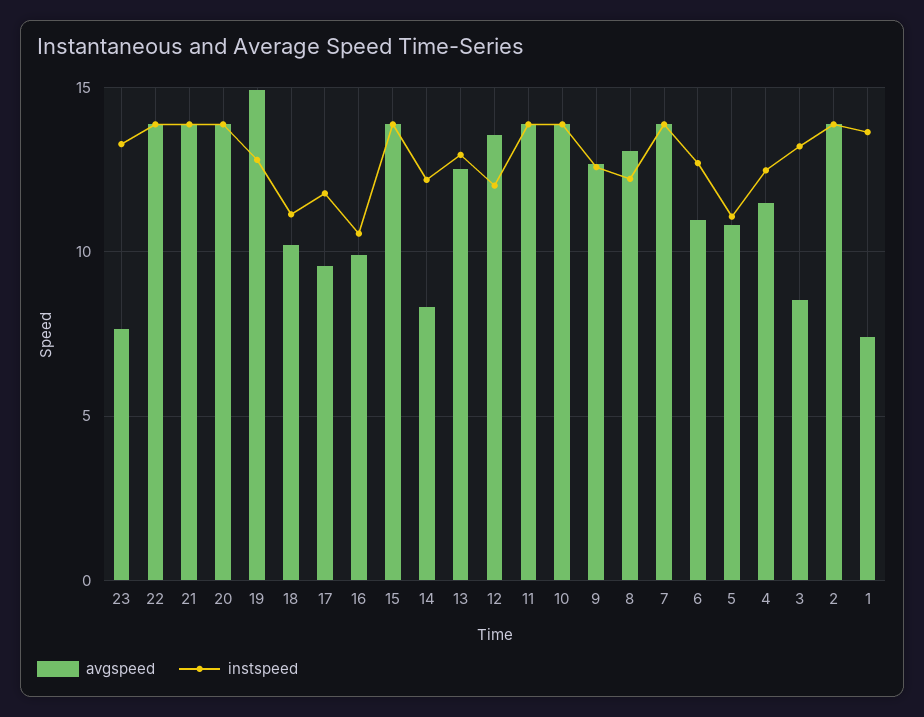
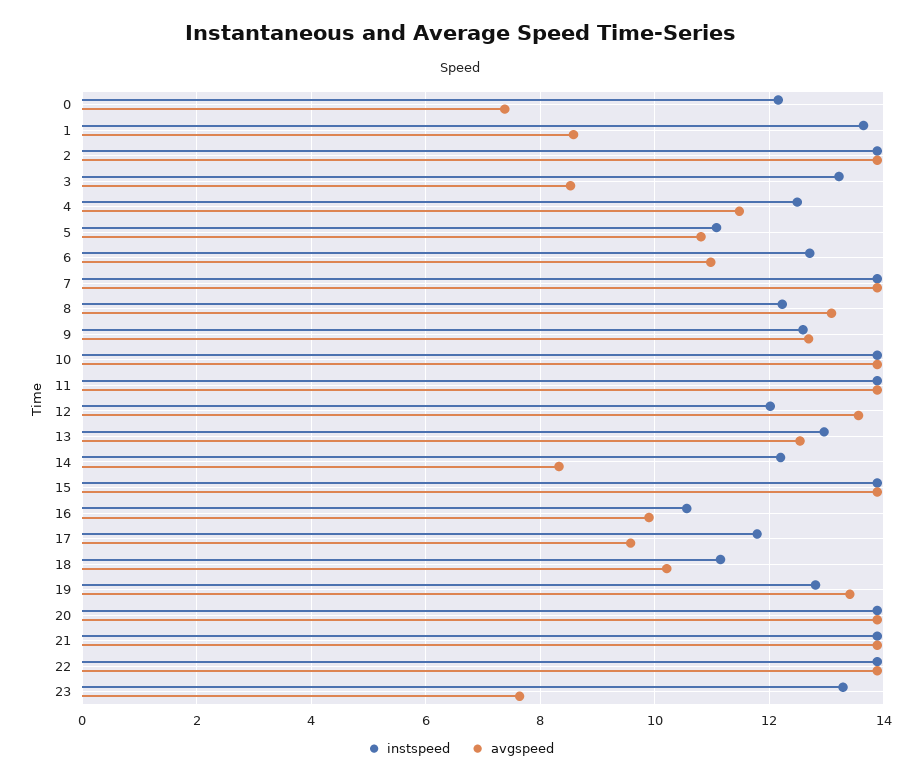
  {
    "avgspeed": {
      "23": 7.6,
      "22": 13.8,
      "21": 13.8,
      "20": 13.8,
-     "19": 15,
+     "19": 13.4,
      "18": 10.2,
      "17": 9.6,
      "16": 10,
      "15": 13.8,
      "14": 8.4,
      "13": 12.6,
      "12": 13.6,
      "11": 13.8,
      "10": 13.8,
      "9": 12.6,
      "8": 13,
      "7": 13.8,
      "6": 11,
      "5": 10.8,
      "4": 11.4,
      "3": 8.6,
      "2": 13.8,
-     "1": 7.5
+     "1": 8.6,
+     "0": 7.4
    },
    "instspeed": {
      "23": 13.2,
      "22": 13.8,
      "21": 13.8,
      "20": 13.8,
      "19": 12.8,
      "18": 11.2,
      "17": 11.8,
      "16": 10.6,
      "15": 13.8,
      "14": 12.2,
      "13": 13,
      "12": 12,
      "11": 13.8,
      "10": 13.8,
      "9": 12.6,
      "8": 12.2,
      "7": 13.8,
      "6": 12.8,
      "5": 11,
      "4": 12.4,
      "3": 13.2,
      "2": 13.8,
-     "1": 13.6
+     "1": 13.6,
+     "0": 12.2
    }
  }

